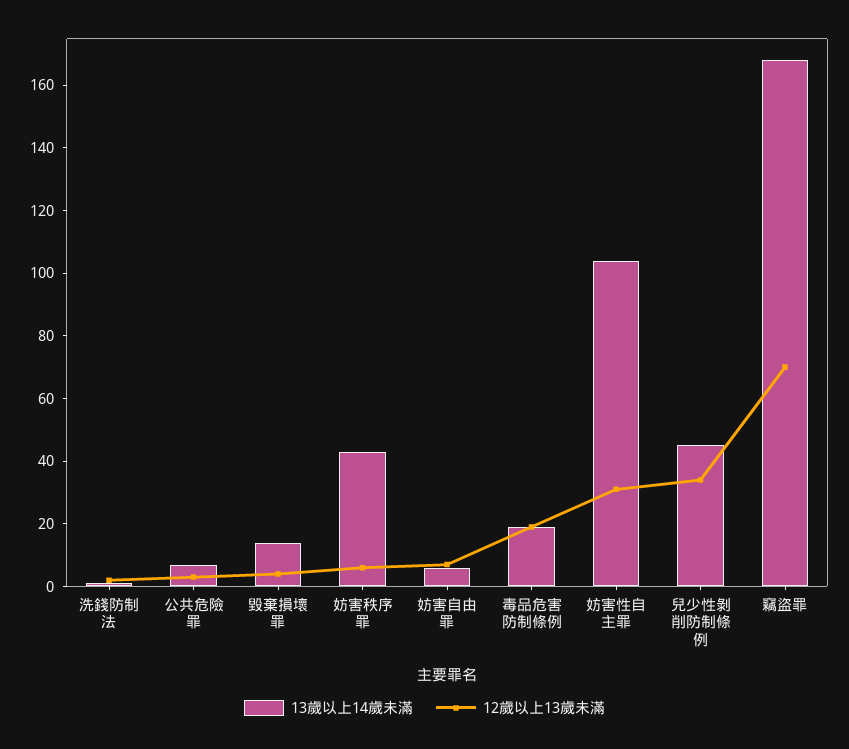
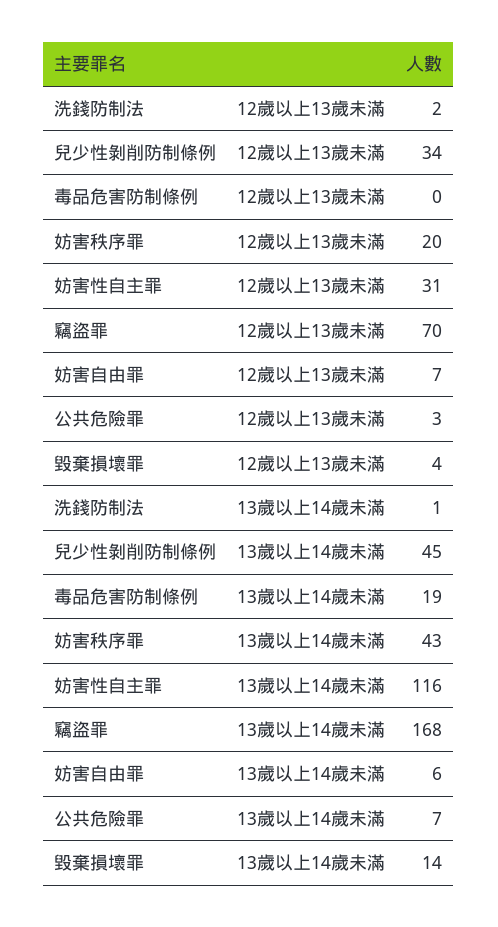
  {
    "13歲以上14歲未滿": {
      "洗錢防制法": 1,
      "公共危險罪": 7,
      "毀棄損壞罪": 14,
      "妨害秩序罪": 43,
      "妨害自由罪": 6,
      "毒品危害防制條例": 19,
-     "妨害性自主罪": 105,
+     "妨害性自主罪": 116,
      "兒少性剝削防制條例": 45,
      "竊盜罪": 168
    },
    "12歲以上13歲未滿": {
      "洗錢防制法": 2,
      "公共危險罪": 3,
      "毀棄損壞罪": 4,
-     "妨害秩序罪": 5,
+     "妨害秩序罪": 20,
      "妨害自由罪": 7,
-     "毒品危害防制條例": 20,
+     "毒品危害防制條例": 0,
      "妨害性自主罪": 31,
      "兒少性剝削防制條例": 34,
      "竊盜罪": 70
    }
  }

